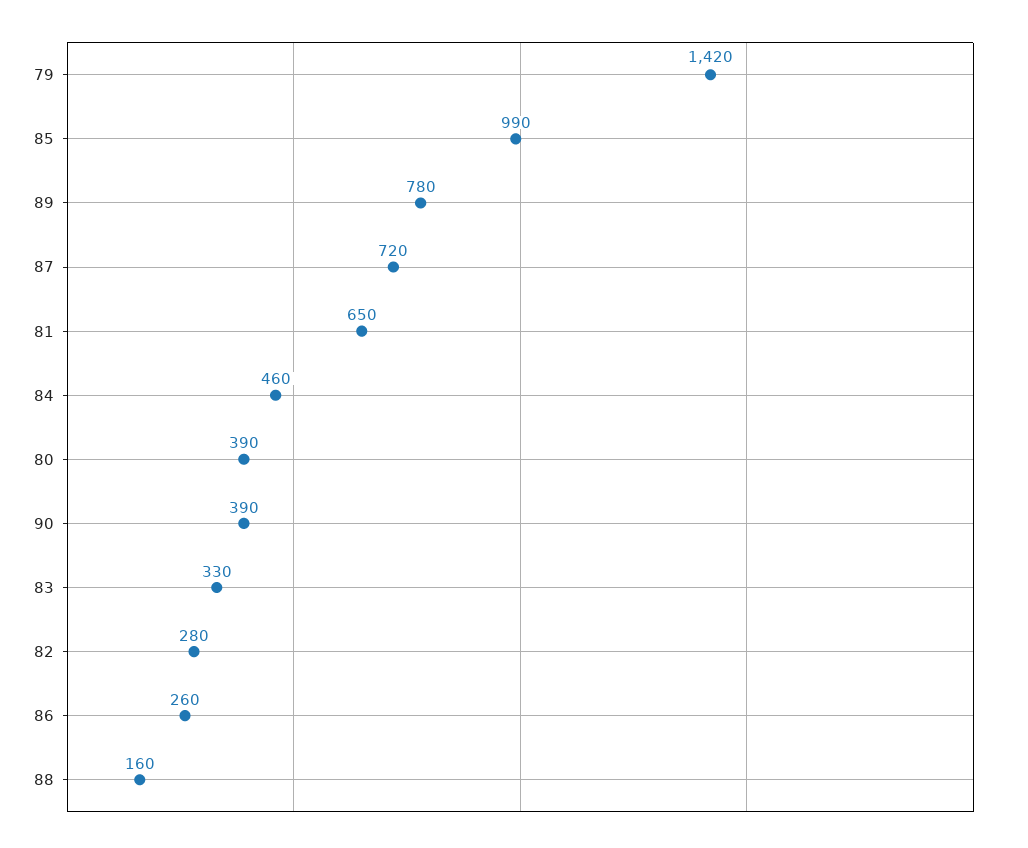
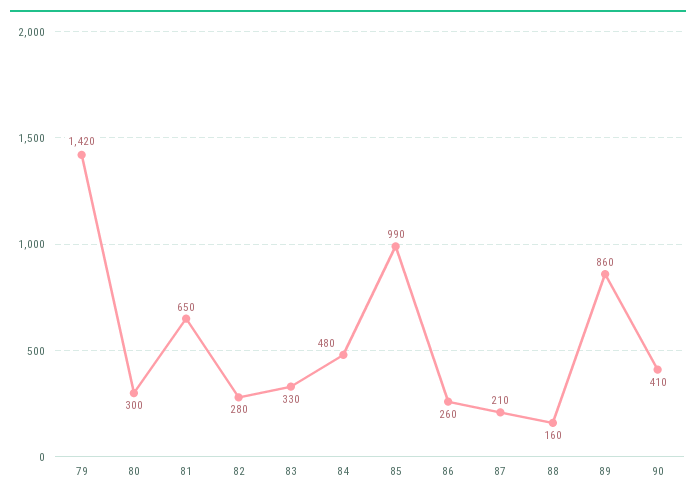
  {
    "79": 1420,
    "85": 990,
-   "89": 780,
+   "89": 860,
-   "87": 720,
+   "87": 210,
    "81": 650,
-   "84": 460,
+   "84": 480,
-   "80": 390,
+   "80": 300,
-   "90": 390,
+   "90": 410,
    "83": 330,
    "82": 280,
    "86": 260,
    "88": 160
  }

